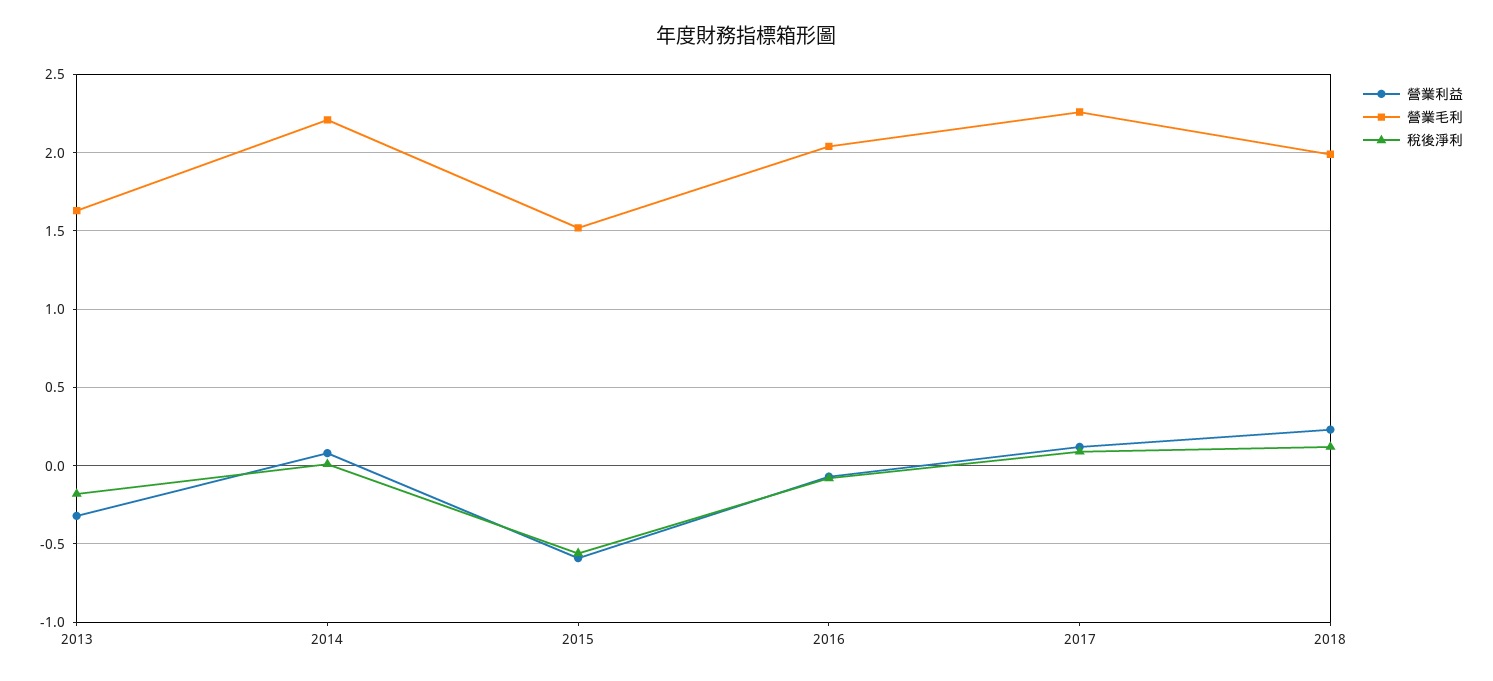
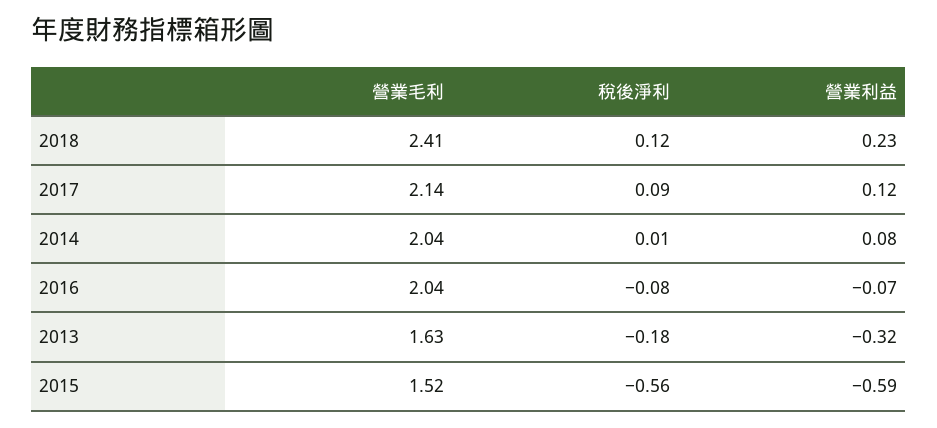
  {
    "營業利益": {
      "2013": -0.32,
      "2014": 0.08,
      "2015": -0.59,
      "2016": -0.07,
      "2017": 0.12,
      "2018": 0.23
    },
    "營業毛利": {
      "2013": 1.63,
-     "2014": 2.2,
+     "2014": 2.04,
      "2015": 1.52,
      "2016": 2.04,
-     "2017": 2.25,
+     "2017": 2.14,
-     "2018": 2
+     "2018": 2.41
    },
    "稅後淨利": {
      "2013": -0.18,
      "2014": 0.01,
      "2015": -0.56,
      "2016": -0.08,
      "2017": 0.09,
      "2018": 0.12
    }
  }

